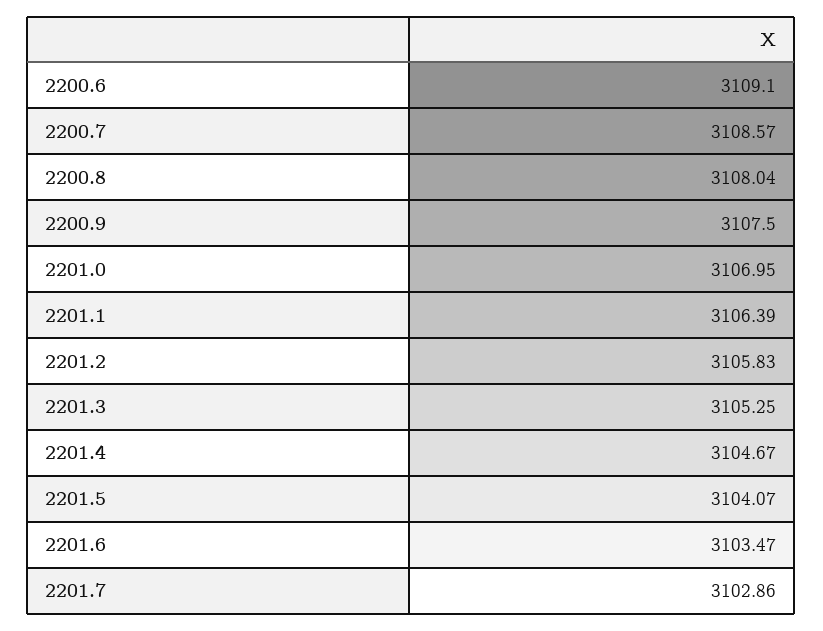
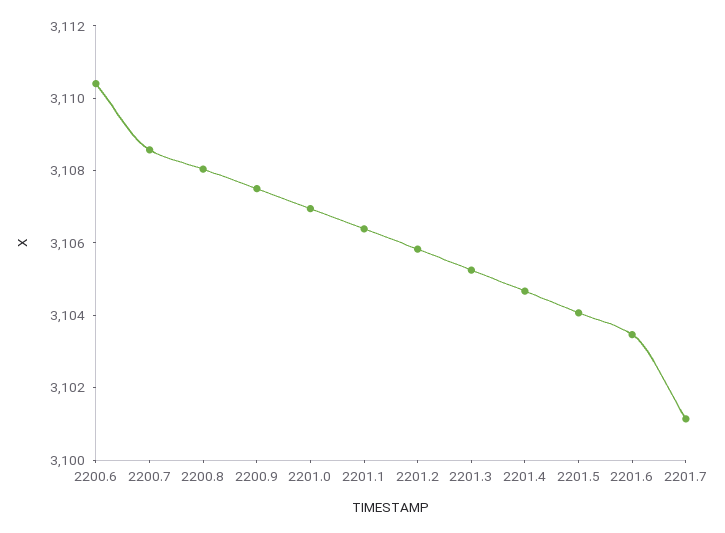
  {
-   "2200.6": 3109.1,
+   "2200.6": 3110.5,
    "2200.7": 3108.57,
    "2200.8": 3108.04,
    "2200.9": 3107.5,
    "2201.0": 3106.95,
    "2201.1": 3106.39,
    "2201.2": 3105.83,
    "2201.3": 3105.25,
    "2201.4": 3104.67,
    "2201.5": 3104.07,
    "2201.6": 3103.47,
-   "2201.7": 3102.86
+   "2201.7": 3101
  }

